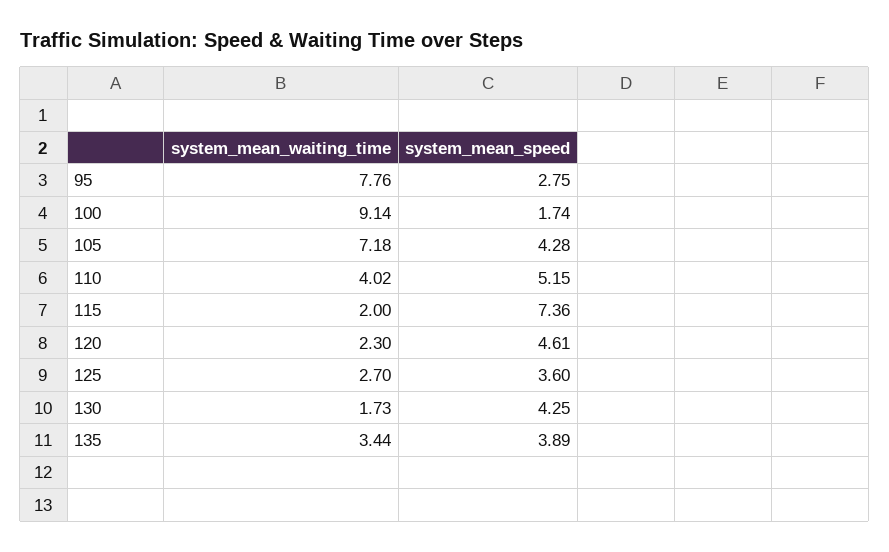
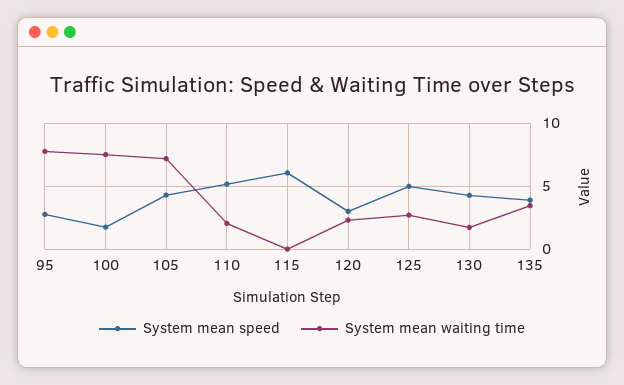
  {
    "system_mean_waiting_time": {
      "95": 7.76,
-     "100": 9.14,
+     "100": 7.5,
      "105": 7.18,
-     "110": 4.02,
+     "110": 2,
-     "115": 2,
+     "115": 0,
      "120": 2.3,
      "125": 2.7,
      "130": 1.73,
      "135": 3.44
    },
    "system_mean_speed": {
      "95": 2.75,
      "100": 1.74,
      "105": 4.28,
      "110": 5.15,
-     "115": 7.36,
+     "115": 6,
-     "120": 4.61,
+     "120": 3,
-     "125": 3.6,
+     "125": 5,
      "130": 4.25,
      "135": 3.89
    }
  }

